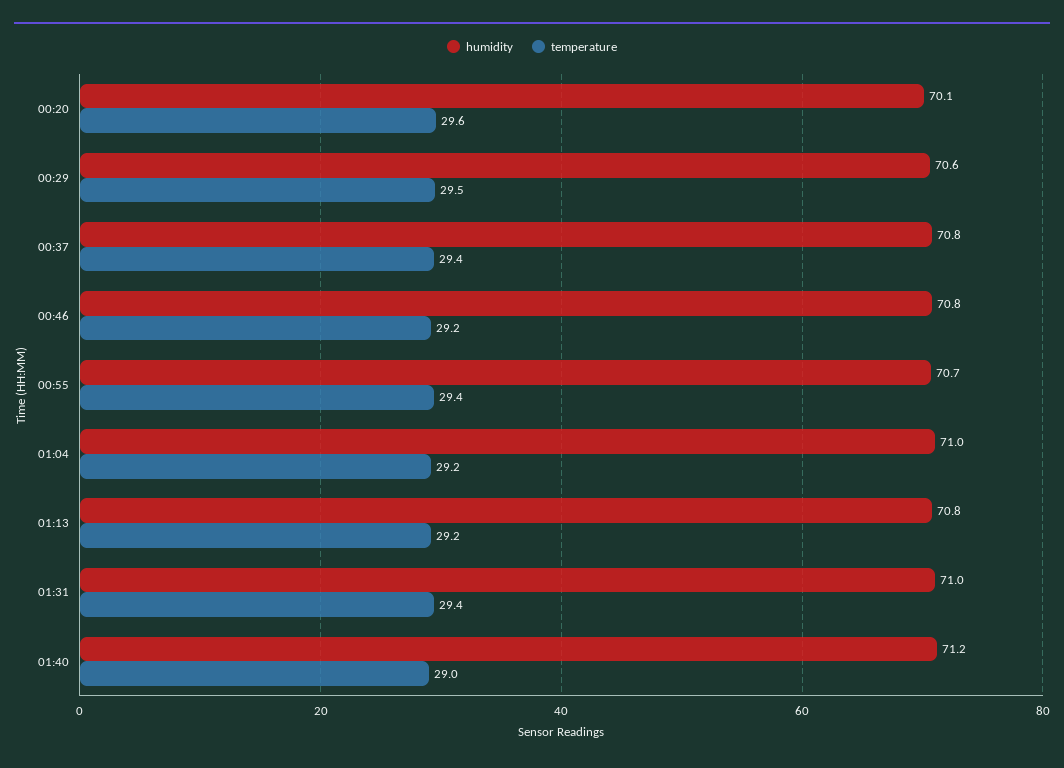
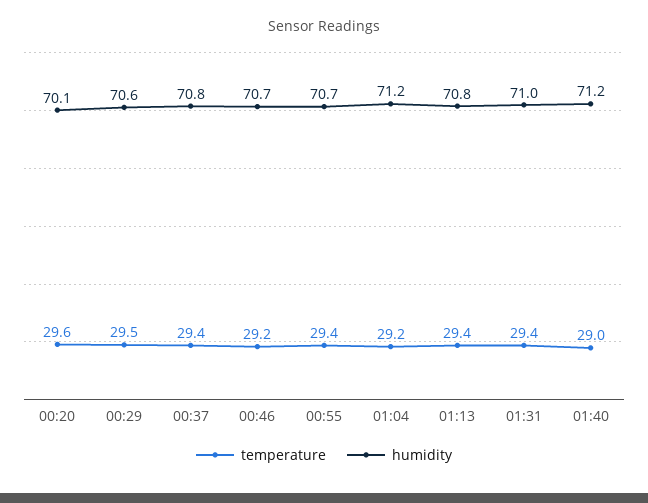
  {
    "humidity": {
      "00:20": 70.1,
      "00:29": 70.6,
      "00:37": 70.8,
-     "00:46": 70.8,
+     "00:46": 70.7,
      "00:55": 70.7,
-     "01:04": 71,
+     "01:04": 71.2,
      "01:13": 70.8,
      "01:31": 71,
      "01:40": 71.2
    },
    "temperature": {
      "00:20": 29.6,
      "00:29": 29.5,
      "00:37": 29.4,
      "00:46": 29.2,
      "00:55": 29.4,
      "01:04": 29.2,
-     "01:13": 29.2,
+     "01:13": 29.4,
      "01:31": 29.4,
      "01:40": 29
    }
  }

